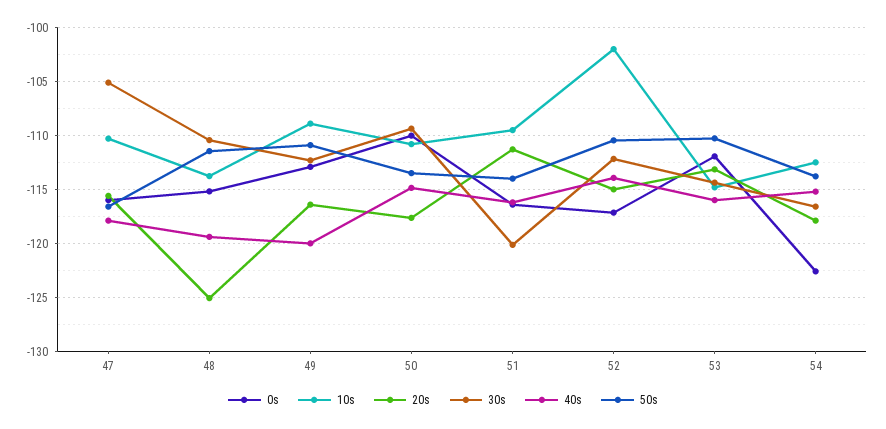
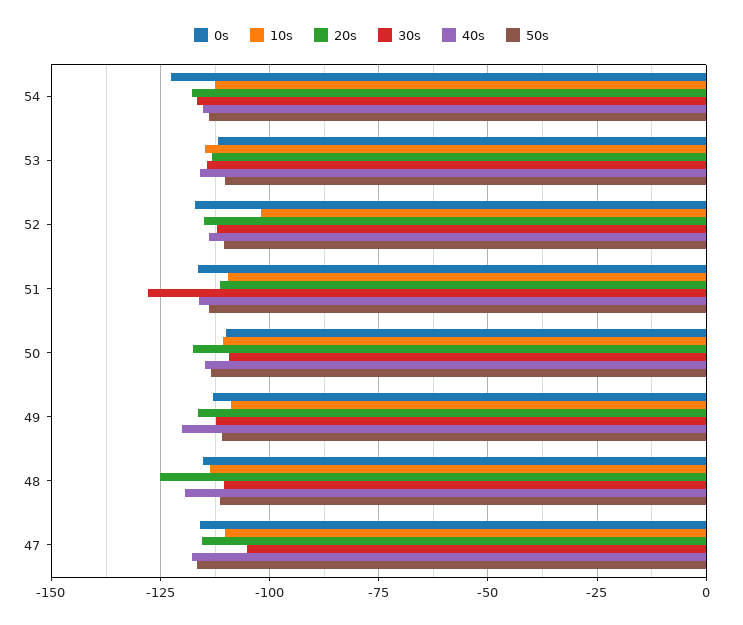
  {
    "0s": {
      "47": -116,
      "48": -115,
      "49": -113,
      "50": -110,
      "51": -116,
      "52": -117,
      "53": -112,
      "54": -123
    },
    "10s": {
      "47": -110,
      "48": -114,
      "49": -109,
      "50": -111,
      "51": -110,
      "52": -102,
      "53": -115,
      "54": -113
    },
    "20s": {
      "47": -116,
      "48": -125,
      "49": -116,
      "50": -118,
      "51": -111,
      "52": -115,
      "53": -113,
      "54": -118
    },
    "30s": {
      "47": -105,
      "48": -110,
      "49": -112,
      "50": -109,
-     "51": -120,
+     "51": -127.5,
      "52": -112,
      "53": -114,
      "54": -117
    },
    "40s": {
      "47": -118,
      "48": -119,
      "49": -120,
      "50": -115,
      "51": -116,
      "52": -114,
      "53": -116,
      "54": -115
    },
    "50s": {
      "47": -117,
      "48": -111,
      "49": -111,
      "50": -113,
      "51": -114,
      "52": -110,
      "53": -110,
      "54": -114
    }
  }

